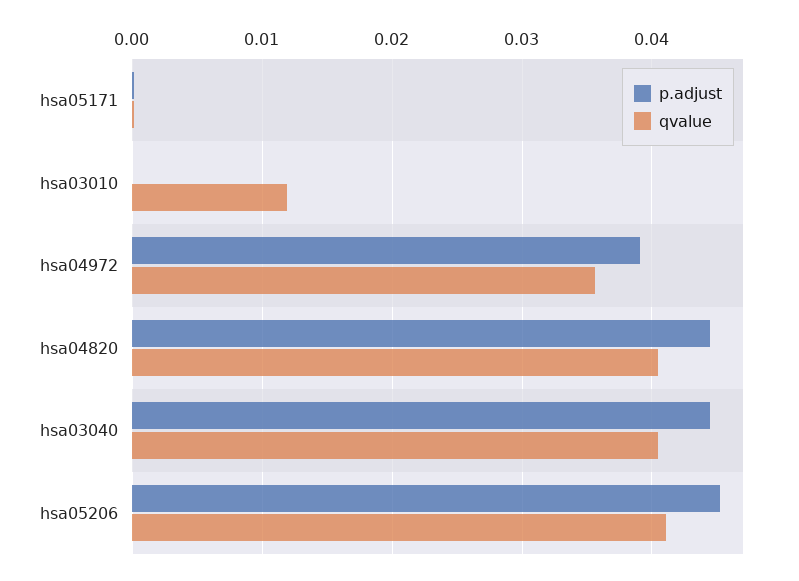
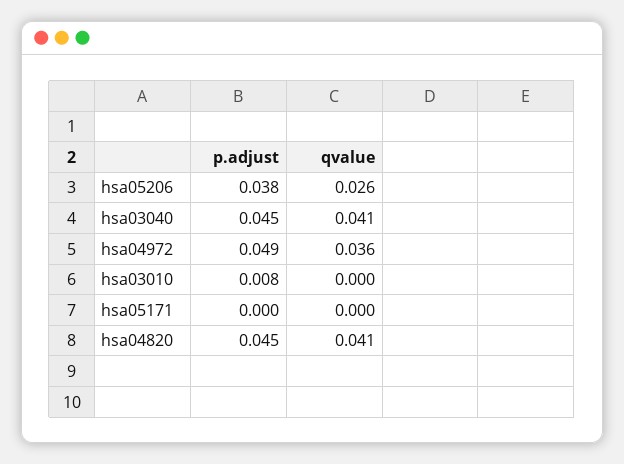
  {
    "p.adjust": {
      "hsa05171": 0,
-     "hsa03010": 0,
+     "hsa03010": 0.008,
-     "hsa04972": 0.039,
+     "hsa04972": 0.049,
      "hsa04820": 0.045,
      "hsa03040": 0.045,
-     "hsa05206": 0.045
+     "hsa05206": 0.038
    },
    "qvalue": {
      "hsa05171": 0,
-     "hsa03010": 0.012,
+     "hsa03010": 0,
      "hsa04972": 0.036,
      "hsa04820": 0.041,
      "hsa03040": 0.041,
-     "hsa05206": 0.041
+     "hsa05206": 0.026
    }
  }

